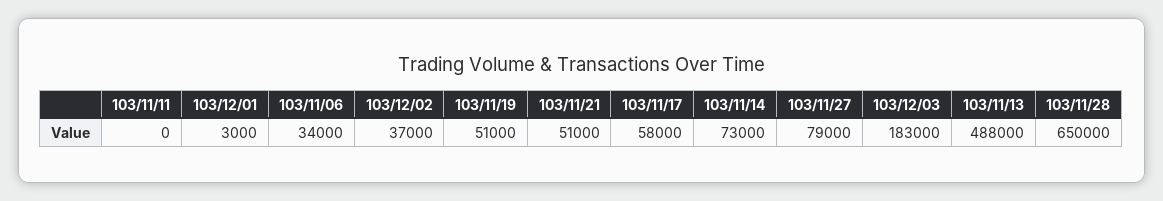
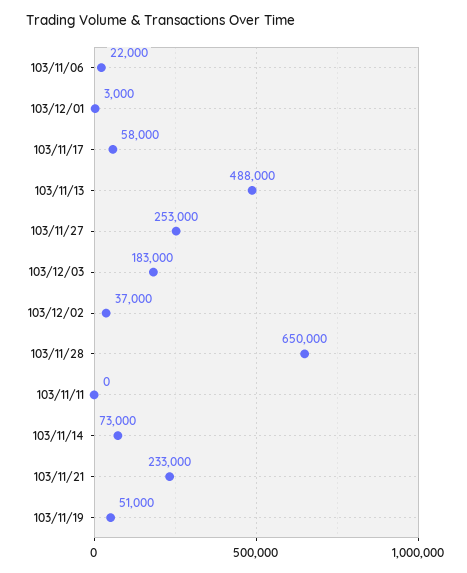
  {
    "103/11/11": 0,
    "103/12/01": 3000,
-   "103/11/06": 34000,
+   "103/11/06": 22000,
    "103/12/02": 37000,
    "103/11/19": 51000,
-   "103/11/21": 51000,
+   "103/11/21": 233000,
    "103/11/17": 58000,
    "103/11/14": 73000,
-   "103/11/27": 79000,
+   "103/11/27": 253000,
    "103/12/03": 183000,
    "103/11/13": 488000,
    "103/11/28": 650000
  }

